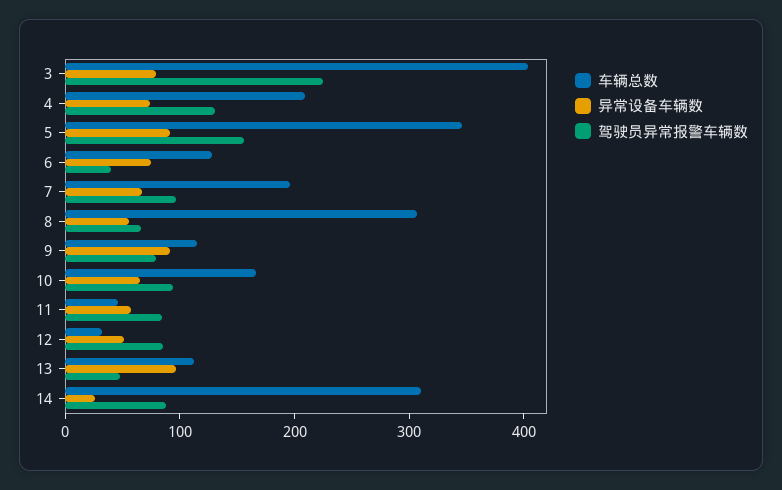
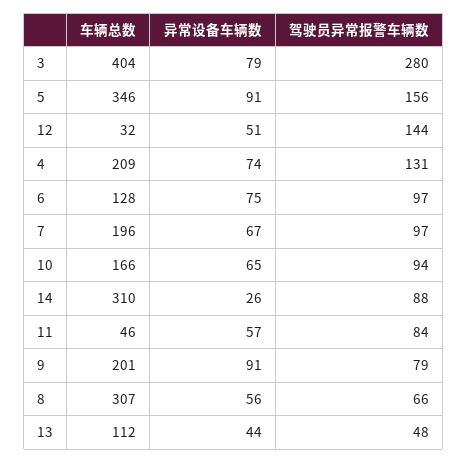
  {
    "车辆总数": {
      "3": 404,
      "4": 209,
      "5": 346,
      "6": 128,
      "7": 196,
      "8": 307,
-     "9": 120,
+     "9": 201,
      "10": 166,
      "11": 46,
      "12": 32,
      "13": 112,
      "14": 310
    },
    "异常设备车辆数": {
      "3": 79,
      "4": 74,
      "5": 91,
      "6": 75,
      "7": 67,
      "8": 56,
      "9": 91,
      "10": 65,
      "11": 57,
      "12": 51,
-     "13": 100,
+     "13": 44,
      "14": 26
    },
    "驾驶员异常报警车辆数": {
-     "3": 220,
+     "3": 280,
      "4": 131,
      "5": 156,
-     "6": 40,
+     "6": 97,
      "7": 97,
      "8": 66,
      "9": 79,
      "10": 94,
      "11": 84,
-     "12": 80,
+     "12": 144,
      "13": 48,
      "14": 88
    }
  }

